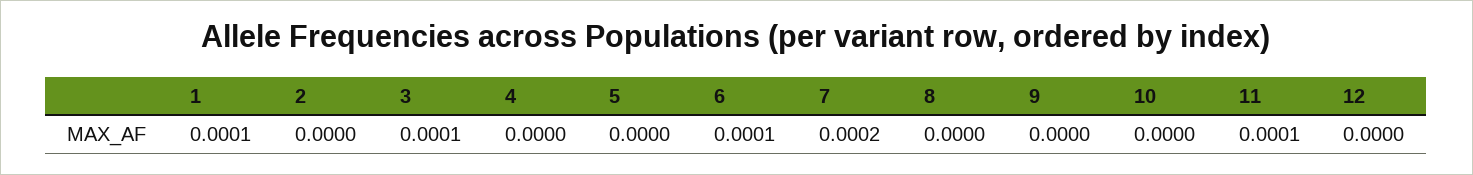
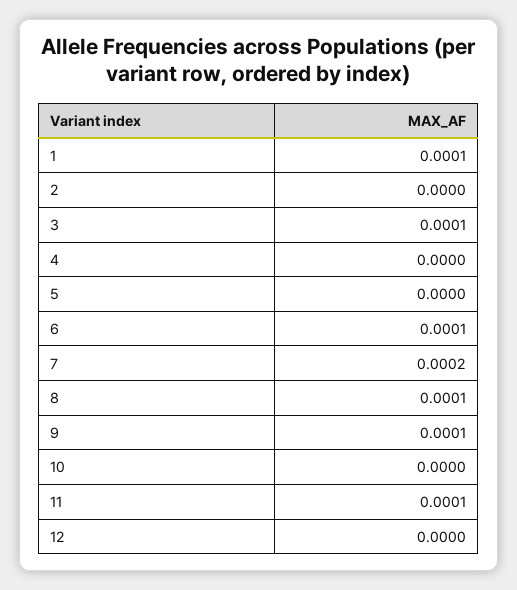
  {
    "1": 0.0001,
    "2": 0,
    "3": 0.0001,
    "4": 0,
    "5": 0,
    "6": 0.0001,
    "7": 0.0002,
-   "8": 0,
+   "8": 0.0001,
-   "9": 0,
+   "9": 0.0001,
    "10": 0,
    "11": 0.0001,
    "12": 0
  }

